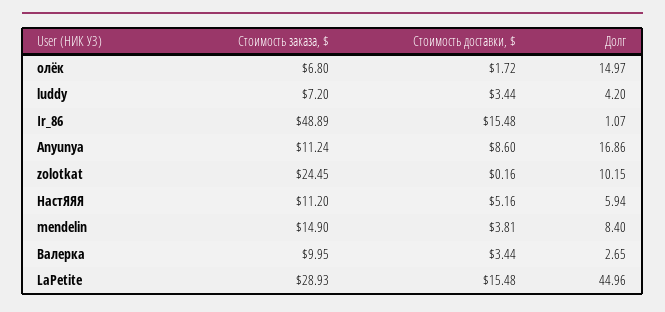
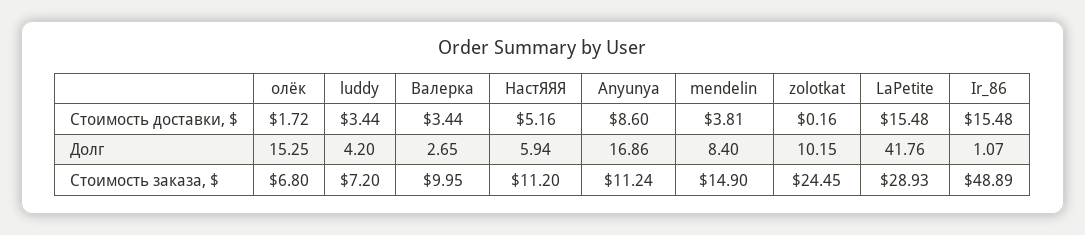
  {
    "Стоимость заказа, $": {
      "олёк": 6.8,
      "luddy": 7.2,
      "Ir_86": 48.89,
      "Anyunya": 11.24,
      "zolotkat": 24.45,
      "НастЯЯЯ": 11.2,
      "mendelin": 14.9,
      "Валерка": 9.95,
      "LaPetite": 28.93
    },
    "Стоимость доставки, $": {
      "олёк": 1.72,
      "luddy": 3.44,
      "Ir_86": 15.48,
      "Anyunya": 8.6,
      "zolotkat": 0.16,
      "НастЯЯЯ": 5.16,
      "mendelin": 3.81,
      "Валерка": 3.44,
      "LaPetite": 15.48
    },
    "Долг": {
-     "олёк": 14.97,
+     "олёк": 15.25,
      "luddy": 4.2,
      "Ir_86": 1.07,
      "Anyunya": 16.86,
      "zolotkat": 10.15,
      "НастЯЯЯ": 5.94,
      "mendelin": 8.4,
      "Валерка": 2.65,
-     "LaPetite": 44.96
+     "LaPetite": 41.76
    }
  }

